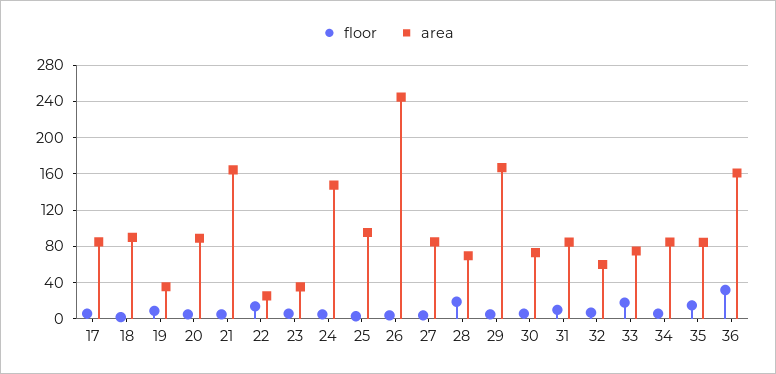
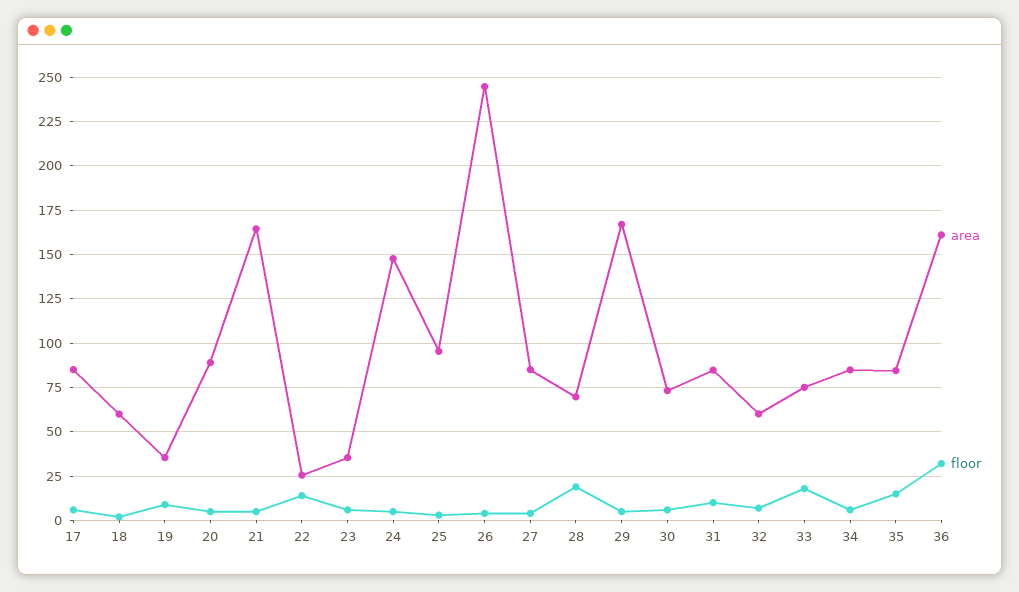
  {
    "floor": {
      "17": 5,
      "18": 0,
      "19": 10,
      "20": 5,
      "21": 5,
      "22": 15,
      "23": 5,
      "24": 5,
      "25": 5,
      "26": 5,
      "27": 5,
      "28": 20,
      "29": 5,
      "30": 5,
      "31": 10,
      "32": 5,
      "33": 20,
      "34": 5,
      "35": 15,
      "36": 30
    },
    "area": {
      "17": 85,
-     "18": 90,
+     "18": 60,
      "19": 35,
      "20": 90,
      "21": 165,
      "22": 25,
      "23": 35,
      "24": 150,
      "25": 95,
      "26": 245,
      "27": 85,
      "28": 70,
      "29": 165,
      "30": 75,
      "31": 85,
      "32": 60,
      "33": 75,
      "34": 85,
      "35": 85,
      "36": 160
    }
  }

